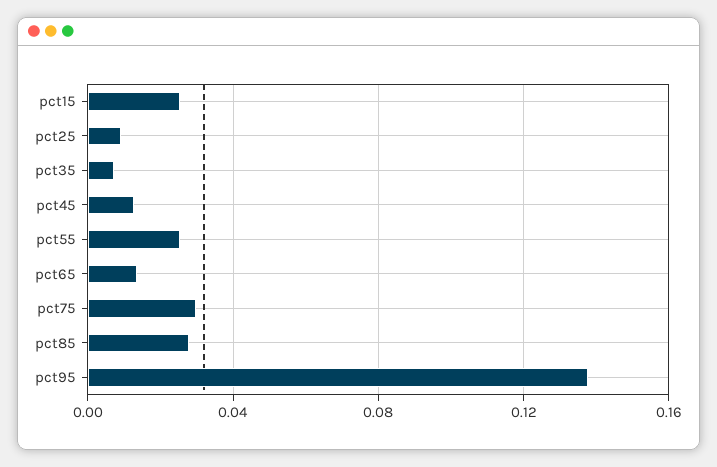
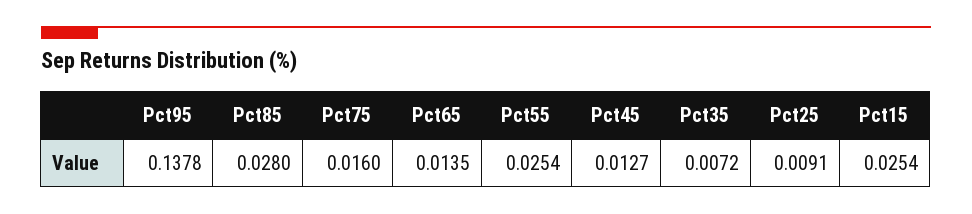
  {
    "pct15": 0.0254,
    "pct25": 0.0091,
    "pct35": 0.0072,
    "pct45": 0.0127,
    "pct55": 0.0254,
    "pct65": 0.0135,
-   "pct75": 0.03,
+   "pct75": 0.016,
    "pct85": 0.028,
    "pct95": 0.1378
  }

